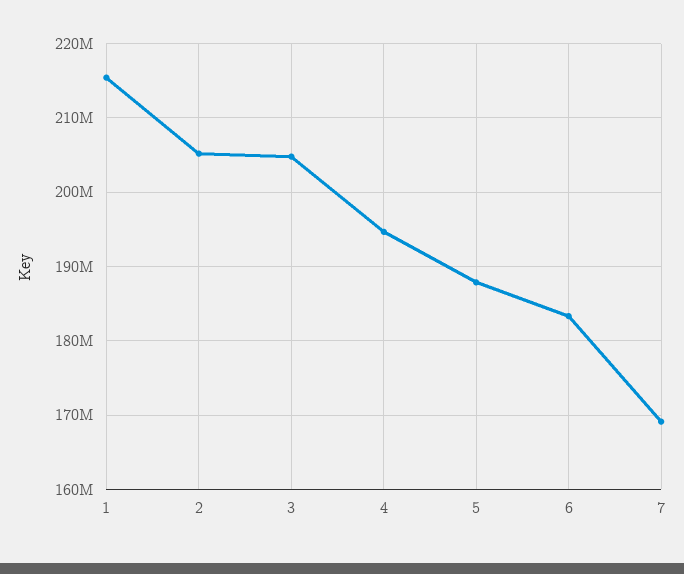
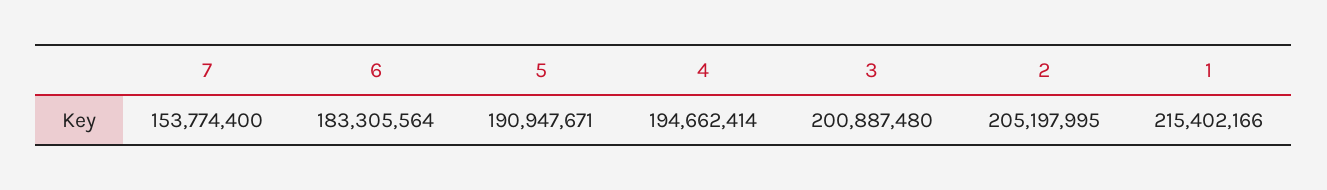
  {
    "1": 215402166,
    "2": 205197995,
-   "3": 205000000,
+   "3": 200887480,
    "4": 194662414,
-   "5": 188000000,
+   "5": 190947671,
    "6": 183305564,
-   "7": 169000000
+   "7": 153774400
  }

